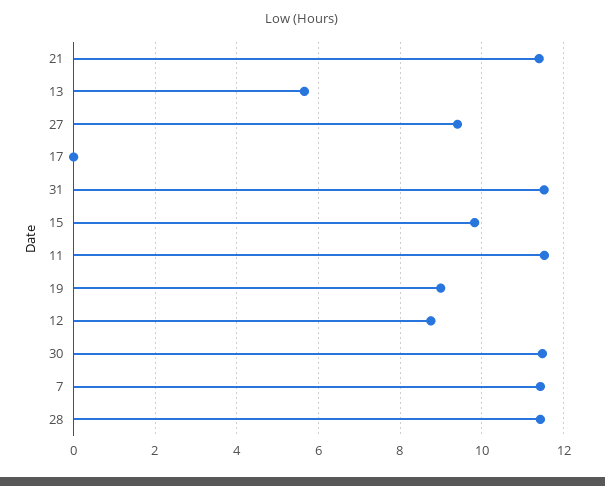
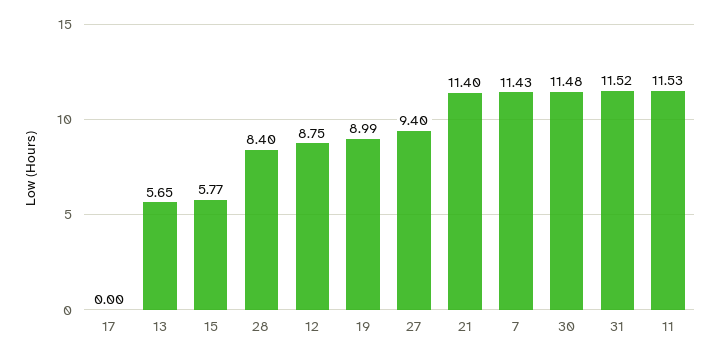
  {
    "21": 11.4,
    "13": 5.65,
    "27": 9.4,
    "17": 0,
    "31": 11.52,
-   "15": 9.8,
+   "15": 5.77,
    "11": 11.53,
    "19": 8.99,
    "12": 8.75,
    "30": 11.48,
    "7": 11.43,
-   "28": 11.4
+   "28": 8.4
  }

